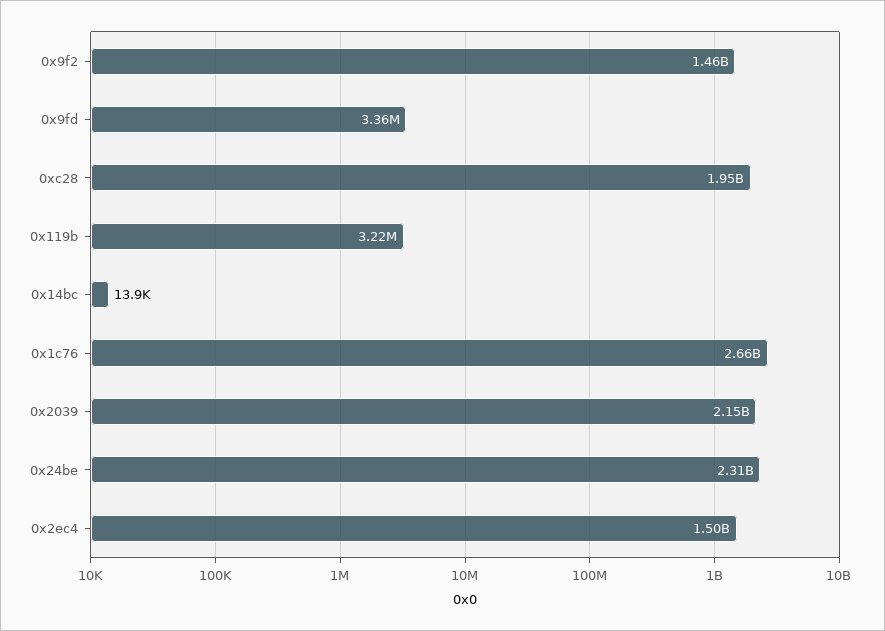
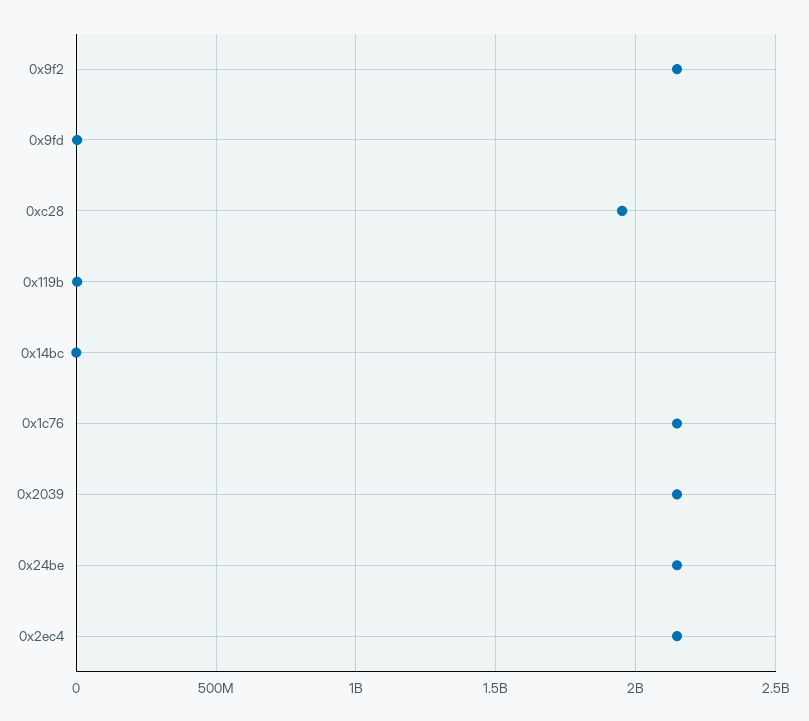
  {
-   "0x9f2": 1460000000,
+   "0x9f2": 2150000000,
    "0x9fd": 3360000,
    "0xc28": 1950000000,
    "0x119b": 3220000,
    "0x14bc": 13900,
-   "0x1c76": 2660000000,
+   "0x1c76": 2150000000,
    "0x2039": 2150000000,
-   "0x24be": 2310000000,
+   "0x24be": 2150000000,
-   "0x2ec4": 1500000000
+   "0x2ec4": 2150000000
  }

